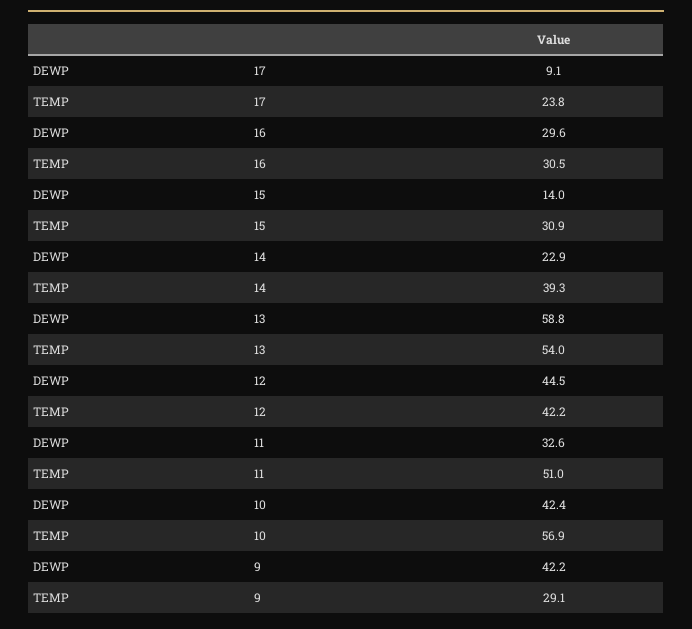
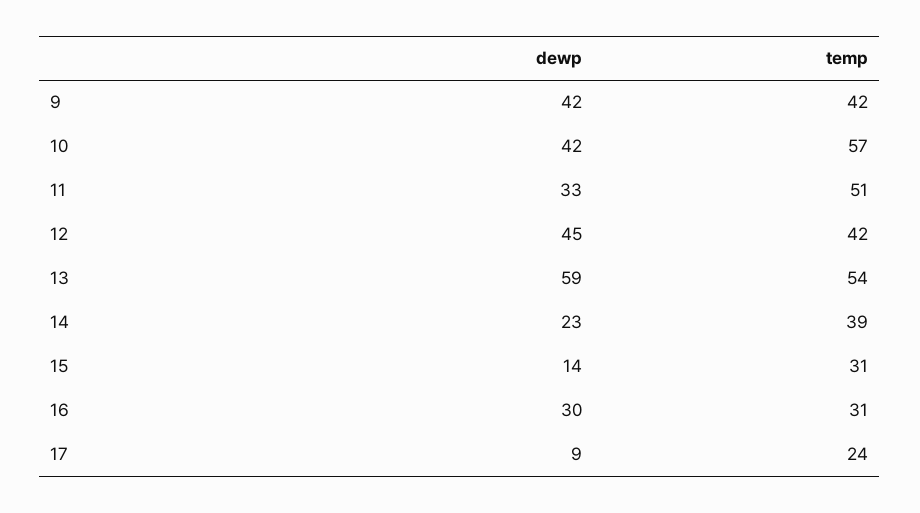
  {
    "DEWP": {
      "17": 9.1,
      "16": 29.6,
      "15": 14,
      "14": 22.9,
      "13": 58.8,
      "12": 44.5,
      "11": 32.6,
      "10": 42.4,
      "9": 42.2
    },
    "TEMP": {
      "17": 23.8,
      "16": 30.5,
      "15": 30.9,
      "14": 39.3,
      "13": 54,
      "12": 42.2,
      "11": 51,
      "10": 56.9,
-     "9": 29.1
+     "9": 42
    }
  }

